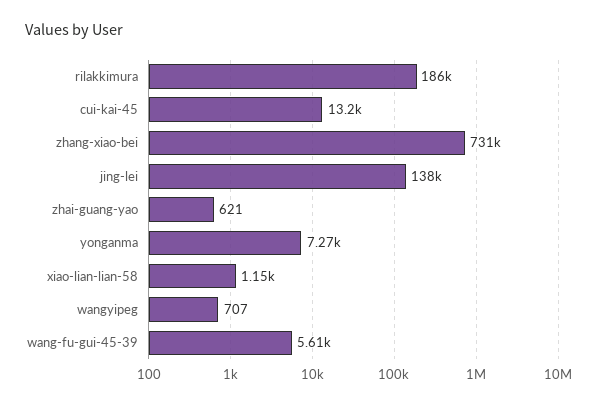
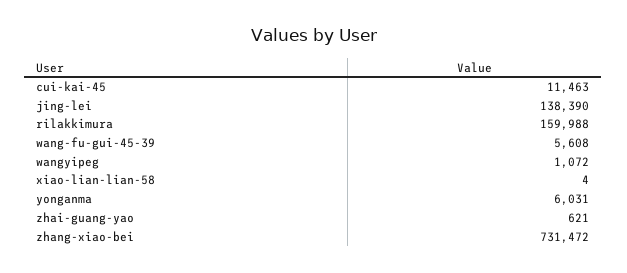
  {
-   "rilakkimura": 186000,
+   "rilakkimura": 159988,
-   "cui-kai-45": 13200,
+   "cui-kai-45": 11463,
    "zhang-xiao-bei": 731472,
    "jing-lei": 138390,
    "zhai-guang-yao": 621,
-   "yonganma": 7270,
+   "yonganma": 6031,
-   "xiao-lian-lian-58": 1150,
+   "xiao-lian-lian-58": 4,
-   "wangyipeg": 707,
+   "wangyipeg": 1072,
    "wang-fu-gui-45-39": 5608
  }

